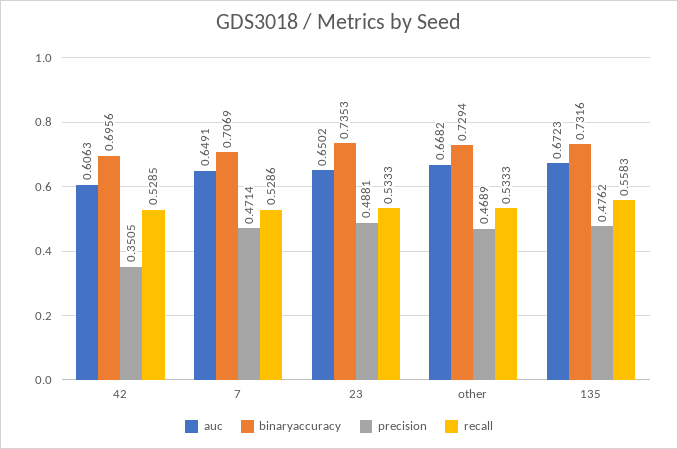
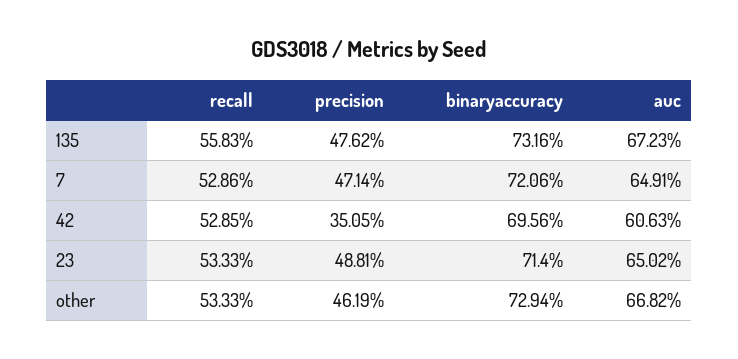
  {
    "auc": {
      "42": 0.6063,
      "7": 0.6491,
      "23": 0.6502,
      "other": 0.6682,
      "135": 0.6723
    },
    "binaryaccuracy": {
      "42": 0.6956,
-     "7": 0.7069,
+     "7": 0.7206,
-     "23": 0.7353,
+     "23": 0.714,
      "other": 0.7294,
      "135": 0.7316
    },
    "precision": {
      "42": 0.3505,
      "7": 0.4714,
      "23": 0.4881,
-     "other": 0.4689,
+     "other": 0.4619,
      "135": 0.4762
    },
    "recall": {
      "42": 0.5285,
      "7": 0.5286,
      "23": 0.5333,
      "other": 0.5333,
      "135": 0.5583
    }
  }

